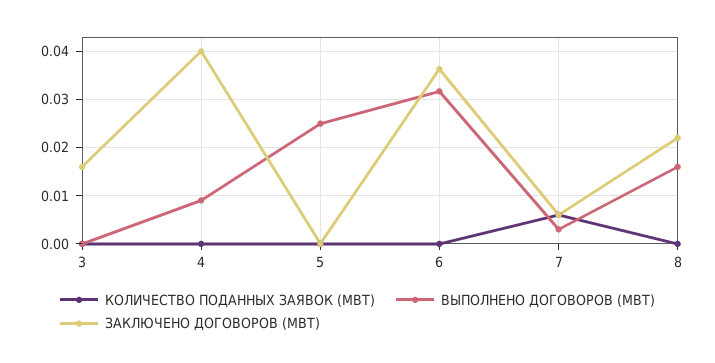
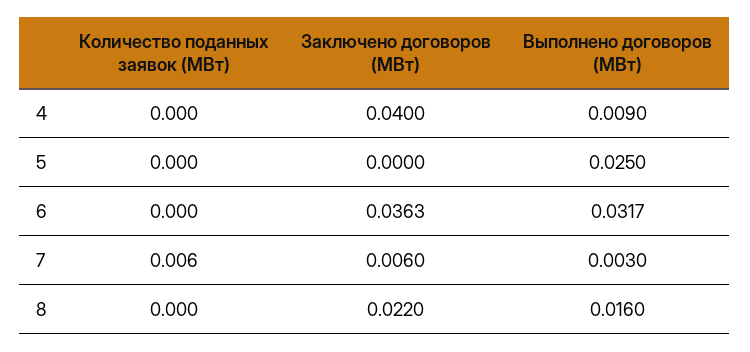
  {
    "КОЛИЧЕСТВО ПОДАННЫХ ЗАЯВОК (МВТ)": {
-     "3": 0,
      "4": 0,
      "5": 0,
      "6": 0,
      "7": 0.006,
      "8": 0
    },
    "ВЫПОЛНЕНО ДОГОВОРОВ (МВТ)": {
-     "3": 0,
      "4": 0.009,
      "5": 0.025,
      "6": 0.0317,
      "7": 0.003,
      "8": 0.016
    },
    "ЗАКЛЮЧЕНО ДОГОВОРОВ (МВТ)": {
-     "3": 0.016,
      "4": 0.04,
      "5": 0,
      "6": 0.0363,
      "7": 0.006,
      "8": 0.022
    }
  }

